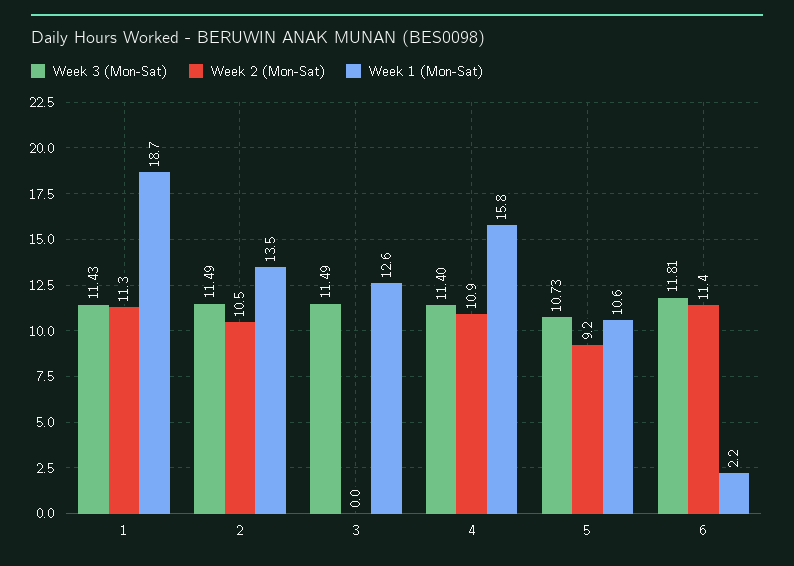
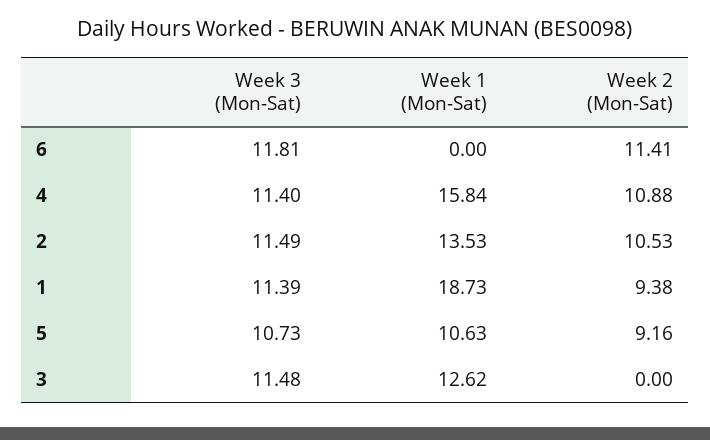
  {
    "Week 3 (Mon-Sat)": {
-     "1": 11.43,
+     "1": 11.39,
      "2": 11.49,
-     "3": 11.49,
+     "3": 11.48,
      "4": 11.4,
      "5": 10.73,
      "6": 11.81
    },
    "Week 2 (Mon-Sat)": {
-     "1": 11.3,
+     "1": 9.38,
      "2": 10.53,
      "3": 0,
      "4": 10.88,
      "5": 9.16,
      "6": 11.41
    },
    "Week 1 (Mon-Sat)": {
      "1": 18.73,
      "2": 13.53,
      "3": 12.62,
      "4": 15.84,
      "5": 10.63,
-     "6": 2.2
+     "6": 0
    }
  }

